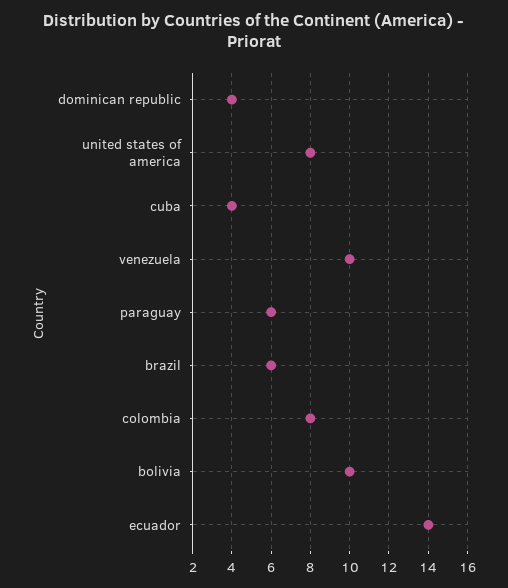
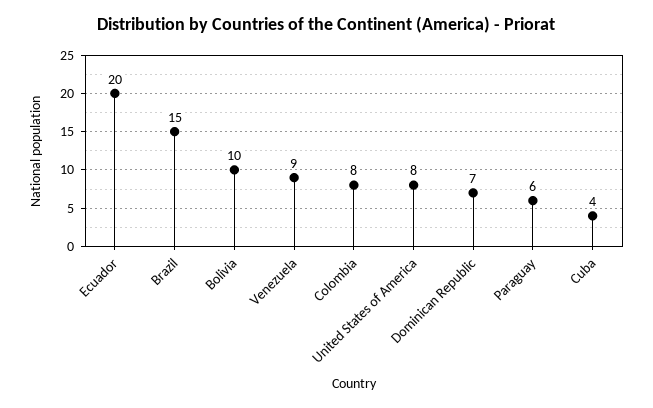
  {
-   "dominican republic": 4,
+   "dominican republic": 7,
    "united states of america": 8,
    "cuba": 4,
-   "venezuela": 10,
+   "venezuela": 9,
    "paraguay": 6,
-   "brazil": 6,
+   "brazil": 15,
    "colombia": 8,
    "bolivia": 10,
-   "ecuador": 14
+   "ecuador": 20
  }

